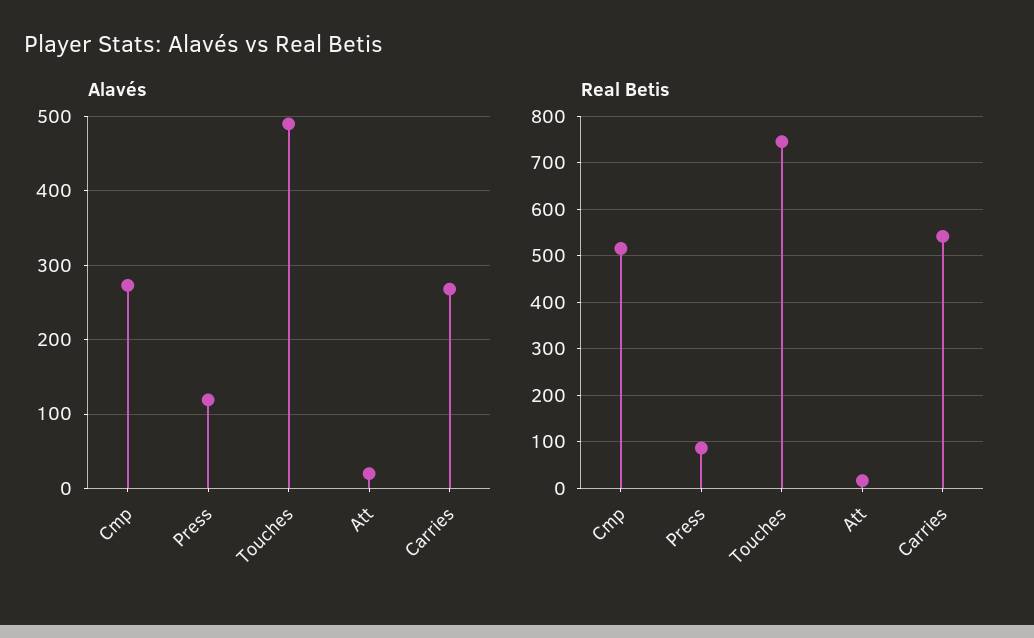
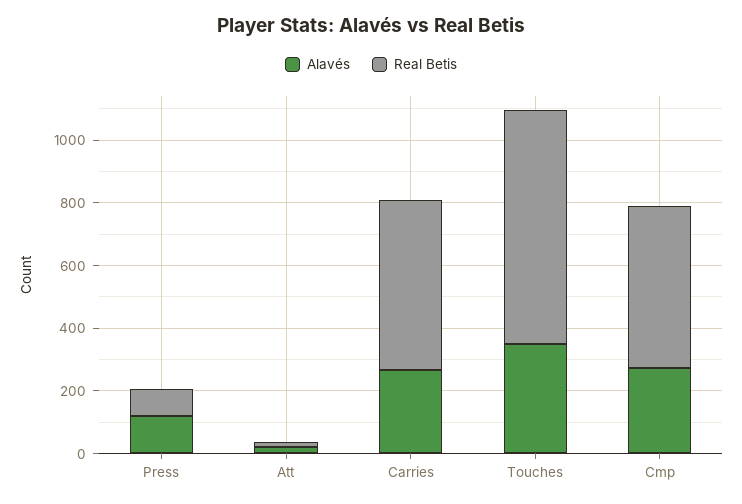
  {
    "Alavés": {
      "Cmp": 270,
      "Press": 120,
-     "Touches": 490,
+     "Touches": 350,
      "Att": 20,
      "Carries": 270
    },
    "Real Betis": {
      "Cmp": 520,
      "Press": 80,
      "Touches": 740,
      "Att": 20,
      "Carries": 540
    }
  }

